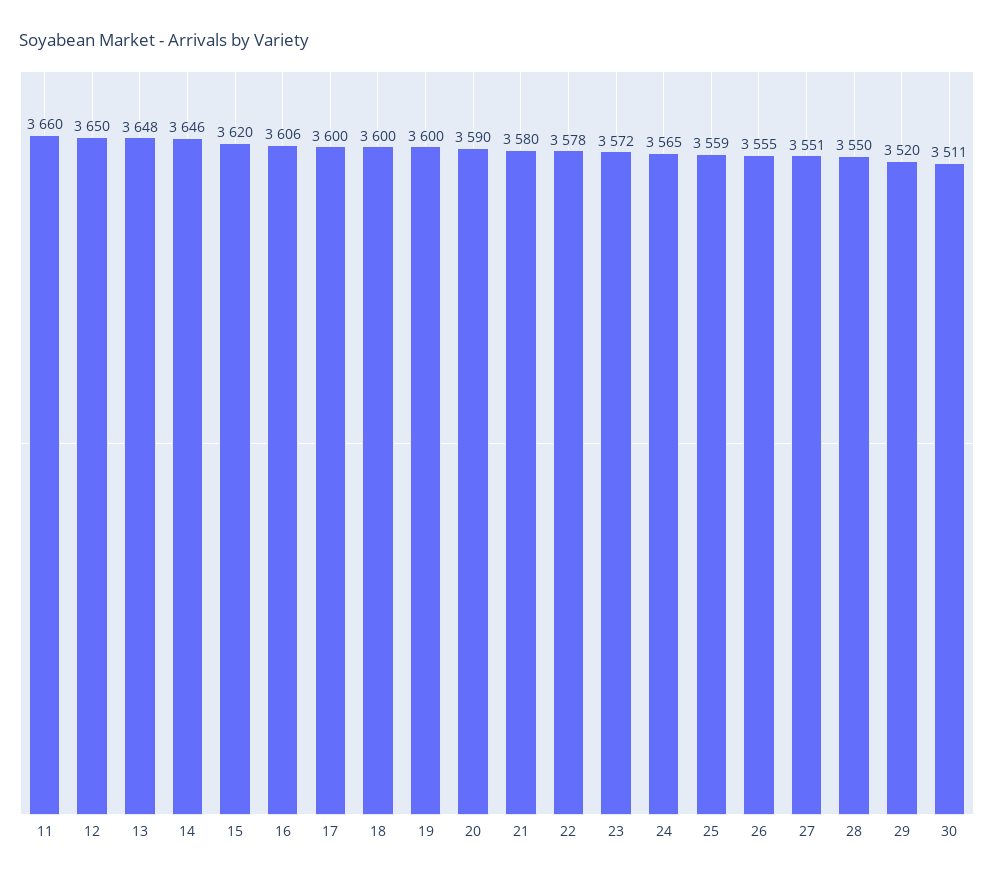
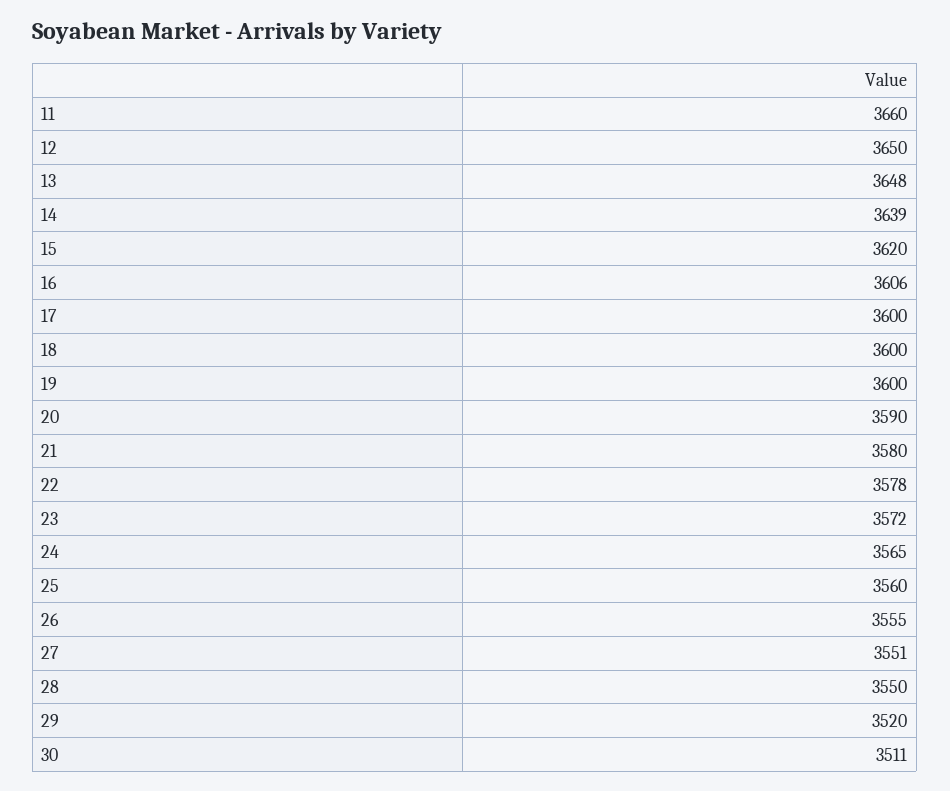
  {
    "11": 3660,
    "12": 3650,
    "13": 3648,
-   "14": 3646,
+   "14": 3639,
    "15": 3620,
    "16": 3606,
    "17": 3600,
    "18": 3600,
    "19": 3600,
    "20": 3590,
    "21": 3580,
    "22": 3578,
    "23": 3572,
    "24": 3565,
-   "25": 3559,
+   "25": 3560,
    "26": 3555,
    "27": 3551,
    "28": 3550,
    "29": 3520,
    "30": 3511
  }

